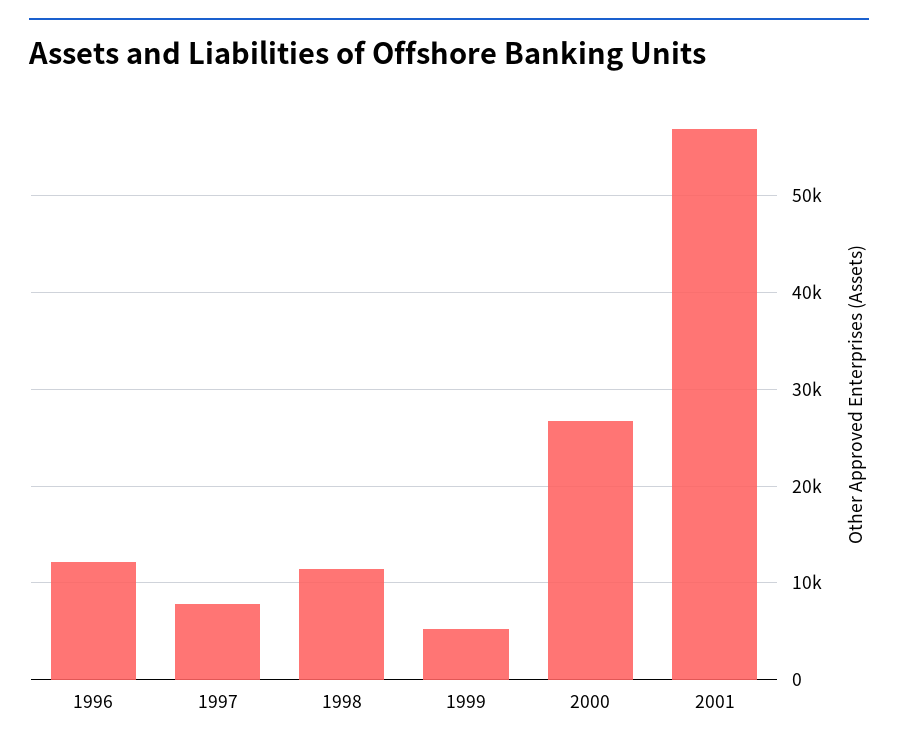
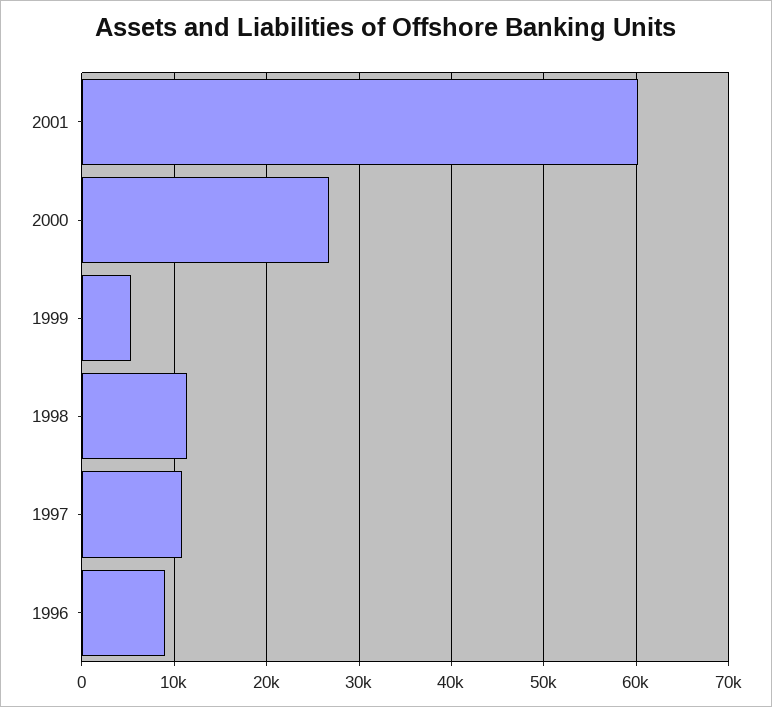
  {
-   "1996": 12000,
+   "1996": 9000,
-   "1997": 8000,
+   "1997": 11000,
    "1998": 11000,
    "1999": 5000,
    "2000": 27000,
-   "2001": 57000
+   "2001": 60000
  }

